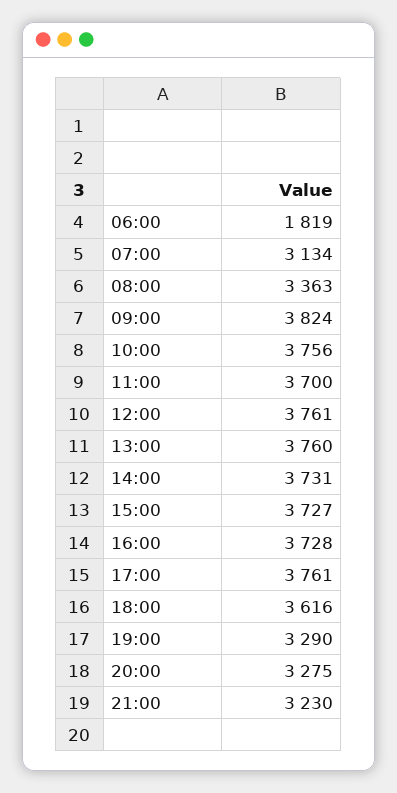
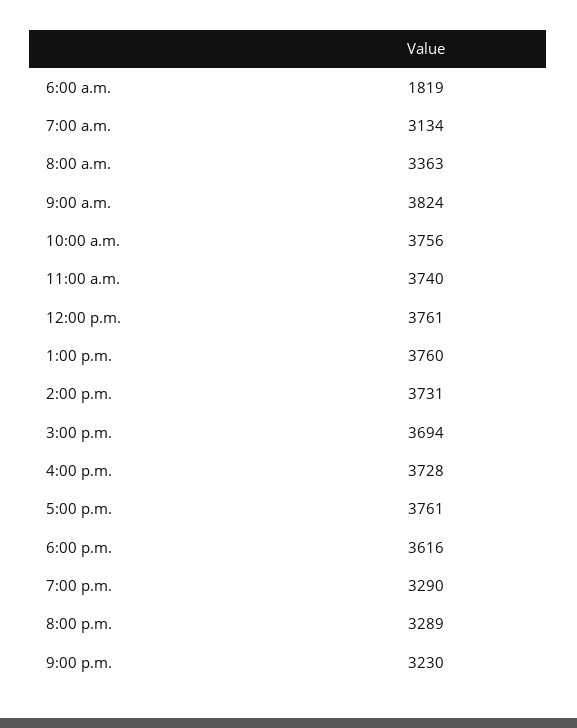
  {
    "06:00": 1819,
    "07:00": 3134,
    "08:00": 3363,
    "09:00": 3824,
    "10:00": 3756,
-   "11:00": 3700,
+   "11:00": 3740,
    "12:00": 3761,
    "13:00": 3760,
    "14:00": 3731,
-   "15:00": 3727,
+   "15:00": 3694,
    "16:00": 3728,
    "17:00": 3761,
    "18:00": 3616,
    "19:00": 3290,
-   "20:00": 3275,
+   "20:00": 3289,
    "21:00": 3230
  }

